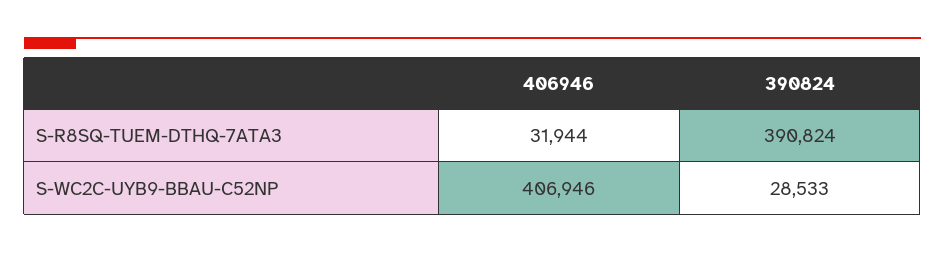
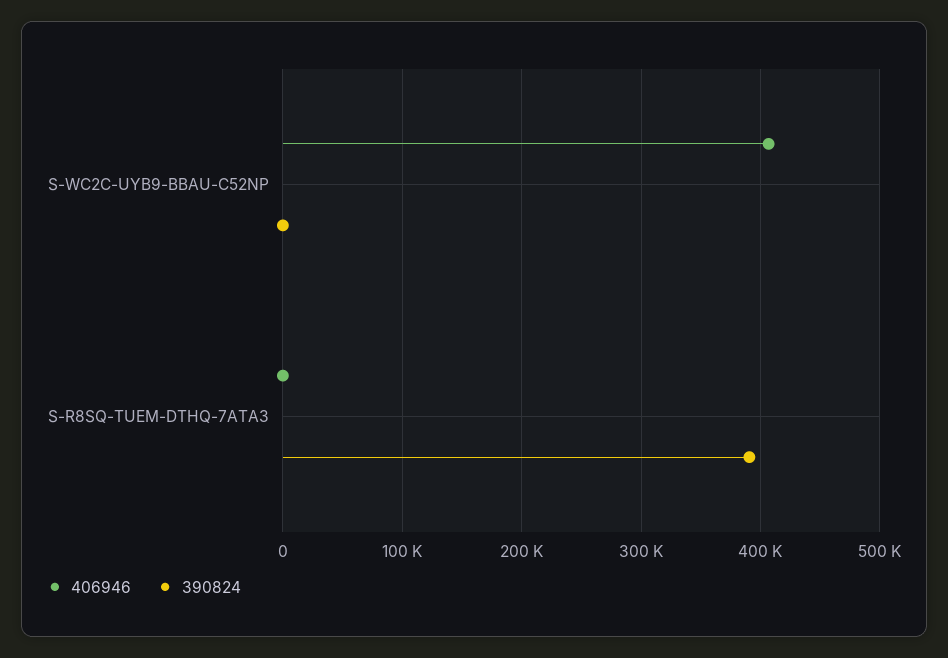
  {
    "406946": {
-     "S-R8SQ-TUEM-DTHQ-7ATA3": 31944,
+     "S-R8SQ-TUEM-DTHQ-7ATA3": 0,
      "S-WC2C-UYB9-BBAU-C52NP": 406946
    },
    "390824": {
      "S-R8SQ-TUEM-DTHQ-7ATA3": 390824,
-     "S-WC2C-UYB9-BBAU-C52NP": 28533
+     "S-WC2C-UYB9-BBAU-C52NP": 0
    }
  }

